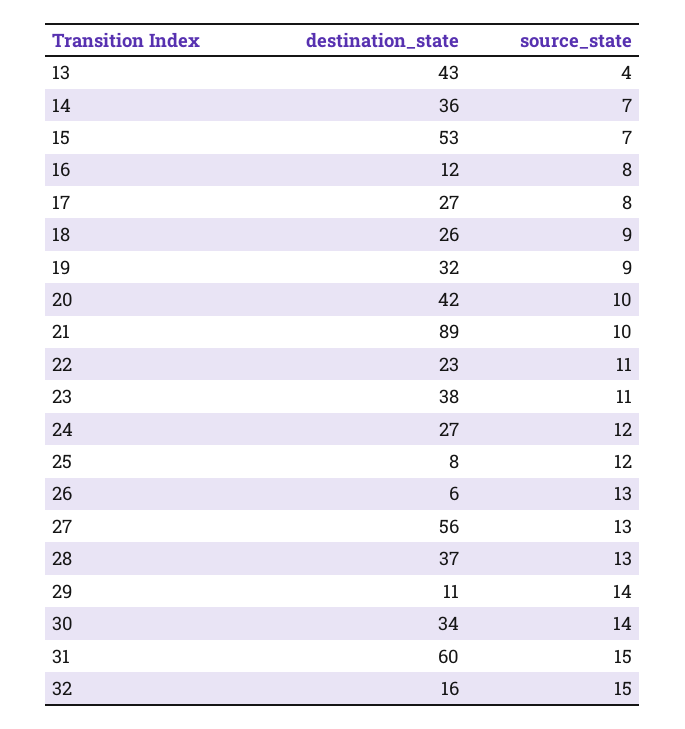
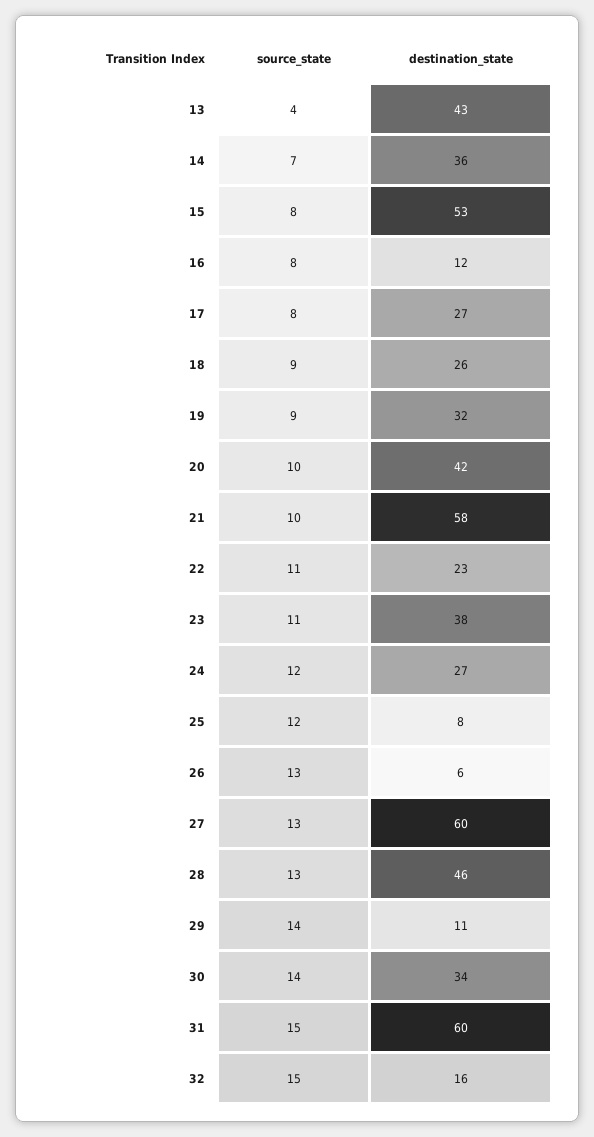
  {
    "destination_state": {
      "13": 43,
      "14": 36,
      "15": 53,
      "16": 12,
      "17": 27,
      "18": 26,
      "19": 32,
      "20": 42,
-     "21": 89,
+     "21": 58,
      "22": 23,
      "23": 38,
      "24": 27,
      "25": 8,
      "26": 6,
-     "27": 56,
+     "27": 60,
-     "28": 37,
+     "28": 46,
      "29": 11,
      "30": 34,
      "31": 60,
      "32": 16
    },
    "source_state": {
      "13": 4,
      "14": 7,
-     "15": 7,
+     "15": 8,
      "16": 8,
      "17": 8,
      "18": 9,
      "19": 9,
      "20": 10,
      "21": 10,
      "22": 11,
      "23": 11,
      "24": 12,
      "25": 12,
      "26": 13,
      "27": 13,
      "28": 13,
      "29": 14,
      "30": 14,
      "31": 15,
      "32": 15
    }
  }

